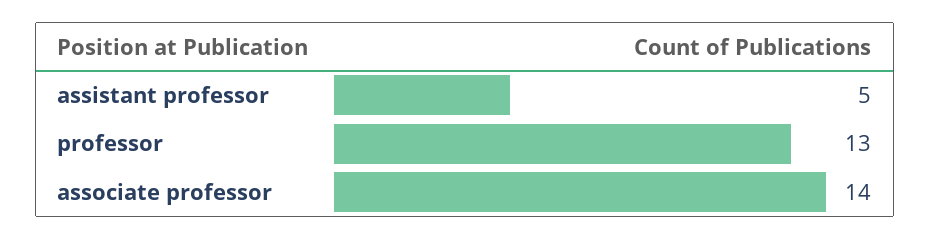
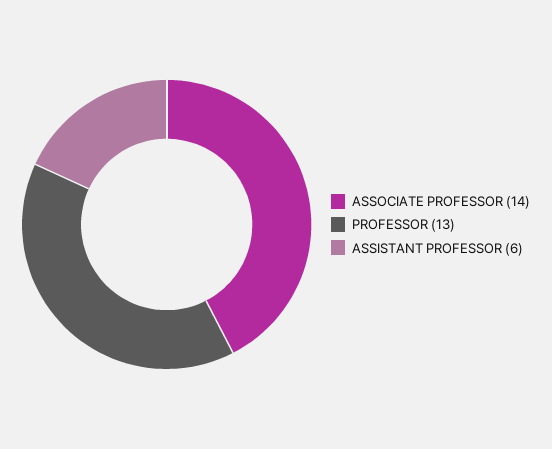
  {
-   "assistant professor": 5,
+   "assistant professor": 6,
    "professor": 13,
    "associate professor": 14
  }

